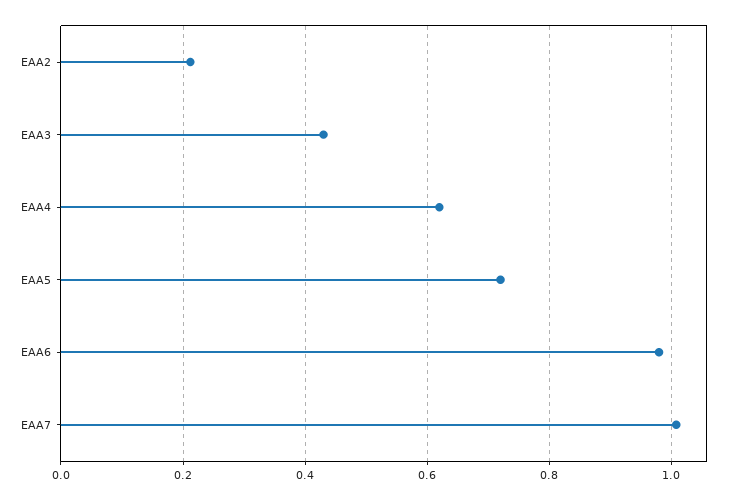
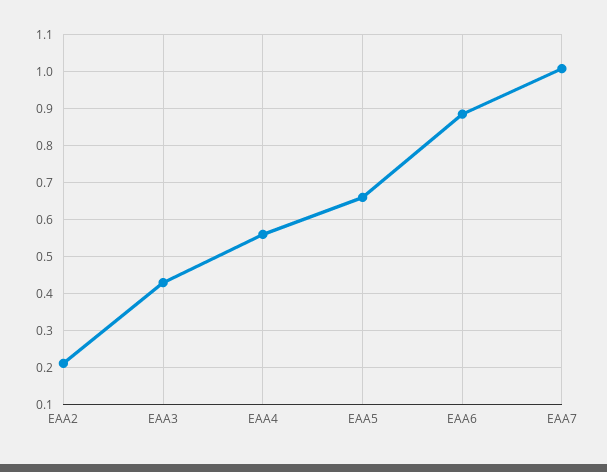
  {
    "EAA2": 0.22,
    "EAA3": 0.44,
-   "EAA4": 0.62,
+   "EAA4": 0.56,
-   "EAA5": 0.72,
+   "EAA5": 0.66,
-   "EAA6": 0.98,
+   "EAA6": 0.88,
    "EAA7": 1
  }

